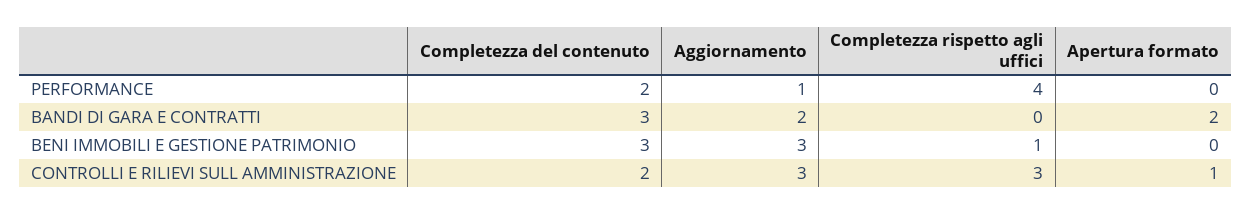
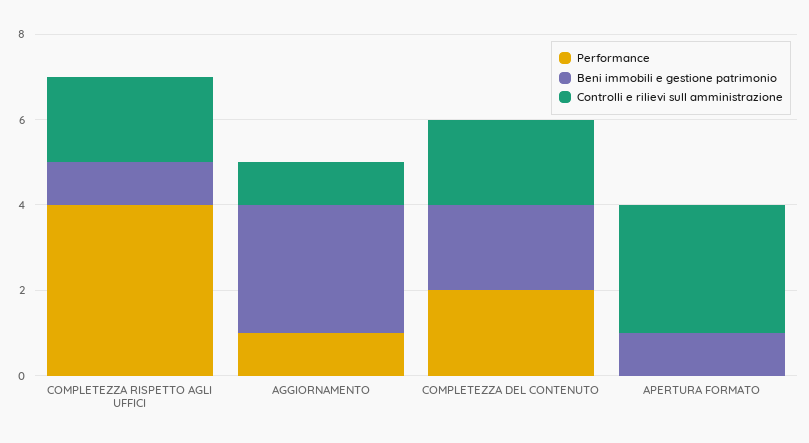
  {
    "PERFORMANCE": {
      "Completezza del contenuto": 2,
      "Aggiornamento": 1,
      "Completezza rispetto agli uffici": 4,
      "Apertura formato": 0
    },
-   "BANDI DI GARA E CONTRATTI": {
-     "Completezza del contenuto": 3,
-     "Aggiornamento": 2,
-     "Completezza rispetto agli uffici": 0,
-     "Apertura formato": 2
-   },
    "BENI IMMOBILI E GESTIONE PATRIMONIO": {
-     "Completezza del contenuto": 3,
+     "Completezza del contenuto": 2,
      "Aggiornamento": 3,
      "Completezza rispetto agli uffici": 1,
-     "Apertura formato": 0
+     "Apertura formato": 1
    },
    "CONTROLLI E RILIEVI SULL AMMINISTRAZIONE": {
      "Completezza del contenuto": 2,
-     "Aggiornamento": 3,
+     "Aggiornamento": 1,
-     "Completezza rispetto agli uffici": 3,
+     "Completezza rispetto agli uffici": 2,
-     "Apertura formato": 1
+     "Apertura formato": 3
    }
  }

